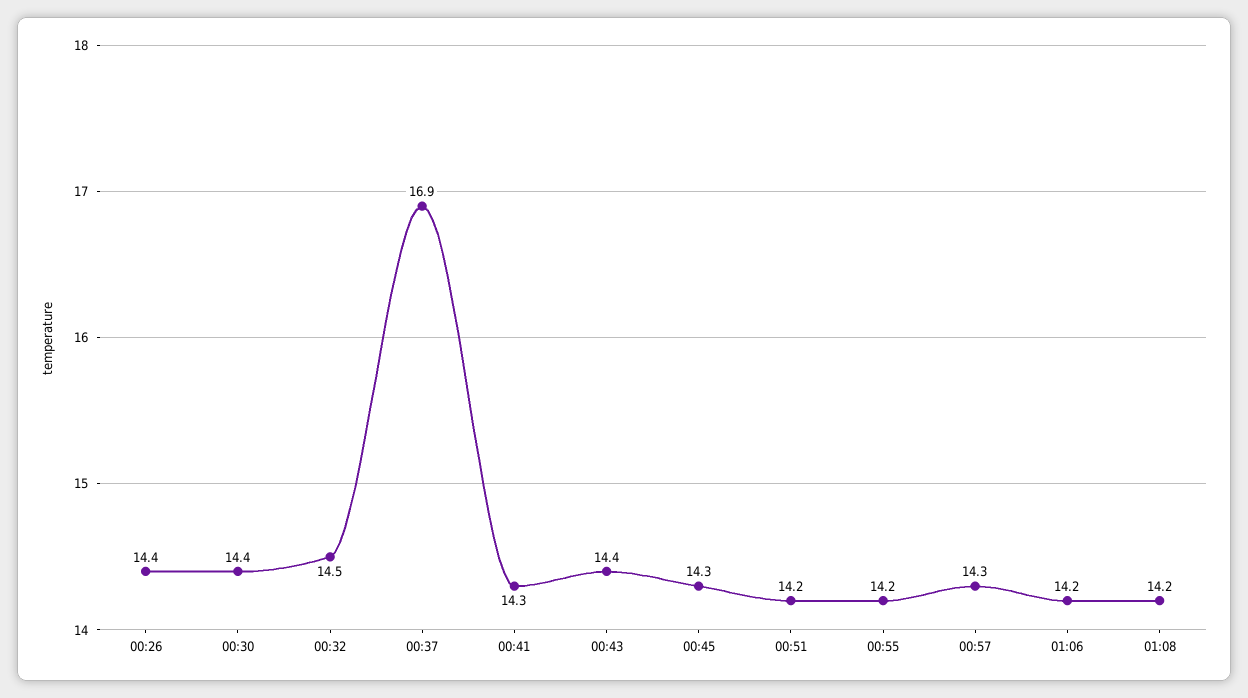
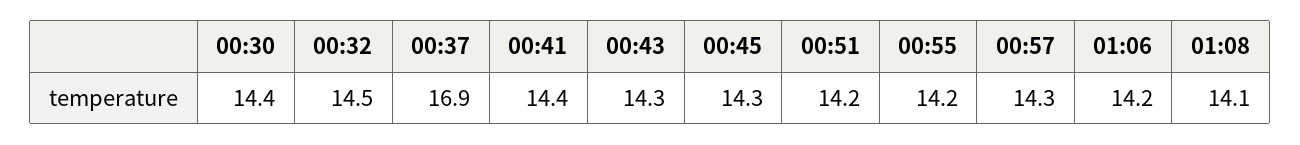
  {
-   "00:26": 14.4,
    "00:30": 14.4,
    "00:32": 14.5,
    "00:37": 16.9,
-   "00:41": 14.3,
+   "00:41": 14.4,
-   "00:43": 14.4,
+   "00:43": 14.3,
    "00:45": 14.3,
    "00:51": 14.2,
    "00:55": 14.2,
    "00:57": 14.3,
    "01:06": 14.2,
-   "01:08": 14.2
+   "01:08": 14.1
  }

